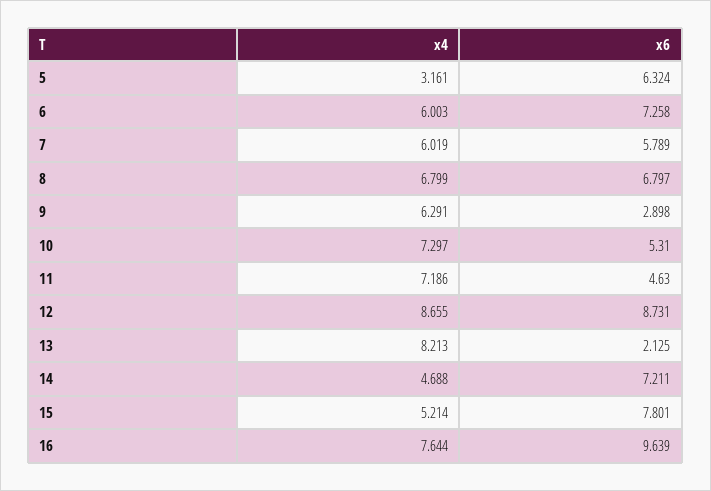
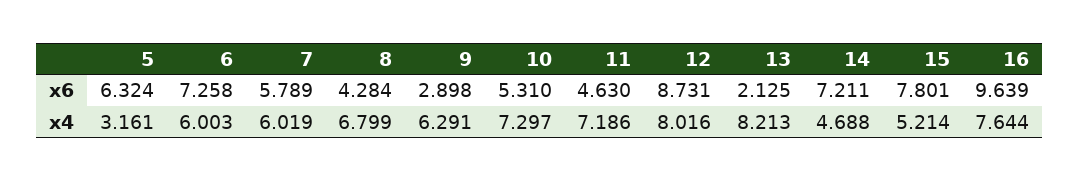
  {
    "x4": {
      "5": 3.161,
      "6": 6.003,
      "7": 6.019,
      "8": 6.799,
      "9": 6.291,
      "10": 7.297,
      "11": 7.186,
-     "12": 8.655,
+     "12": 8.016,
      "13": 8.213,
      "14": 4.688,
      "15": 5.214,
      "16": 7.644
    },
    "x6": {
      "5": 6.324,
      "6": 7.258,
      "7": 5.789,
-     "8": 6.797,
+     "8": 4.284,
      "9": 2.898,
      "10": 5.31,
      "11": 4.63,
      "12": 8.731,
      "13": 2.125,
      "14": 7.211,
      "15": 7.801,
      "16": 9.639
    }
  }

